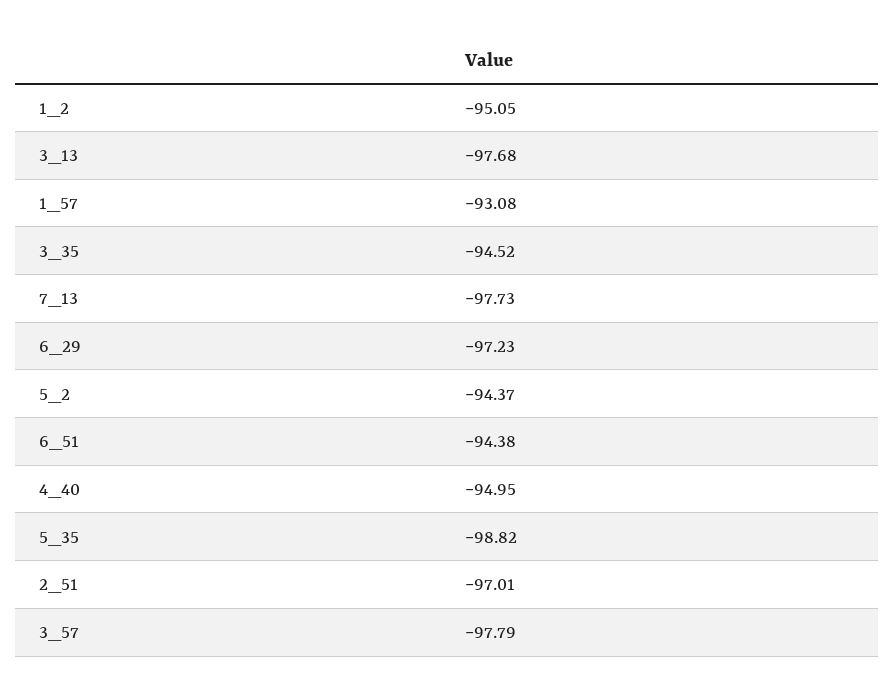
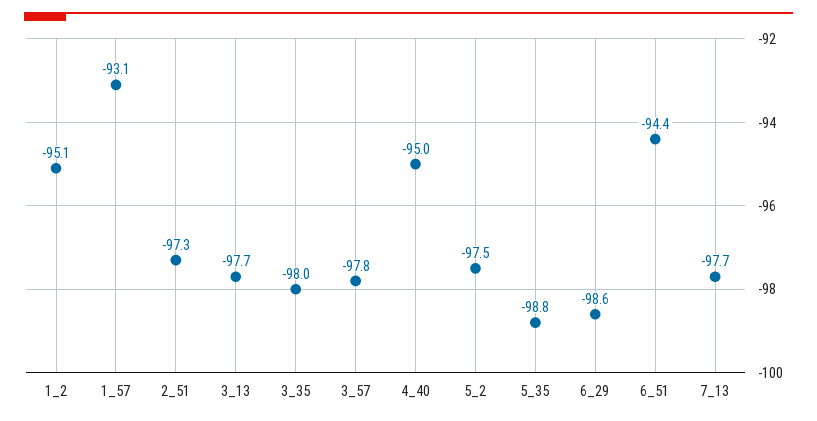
  {
    "1_2": -95.05,
    "3_13": -97.68,
    "1_57": -93.08,
-   "3_35": -94.52,
+   "3_35": -98,
    "7_13": -97.73,
-   "6_29": -97.23,
+   "6_29": -98.6,
-   "5_2": -94.37,
+   "5_2": -97.5,
    "6_51": -94.38,
    "4_40": -94.95,
    "5_35": -98.82,
-   "2_51": -97.01,
+   "2_51": -97.3,
    "3_57": -97.79
  }

